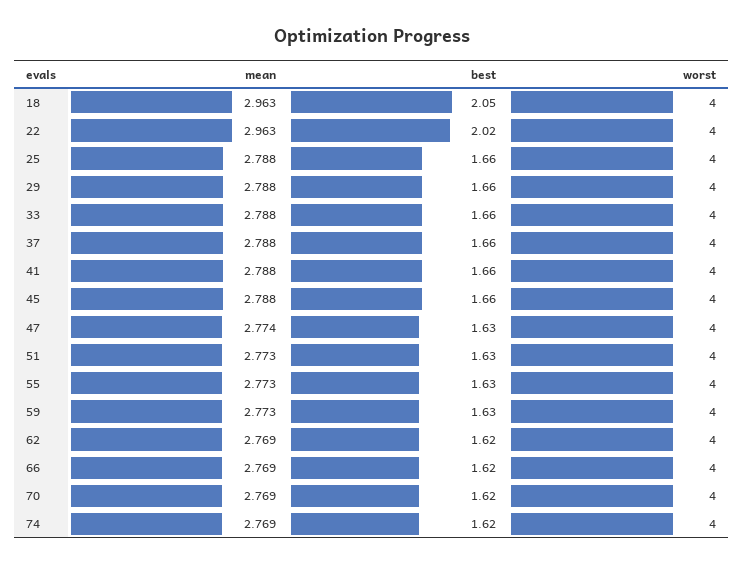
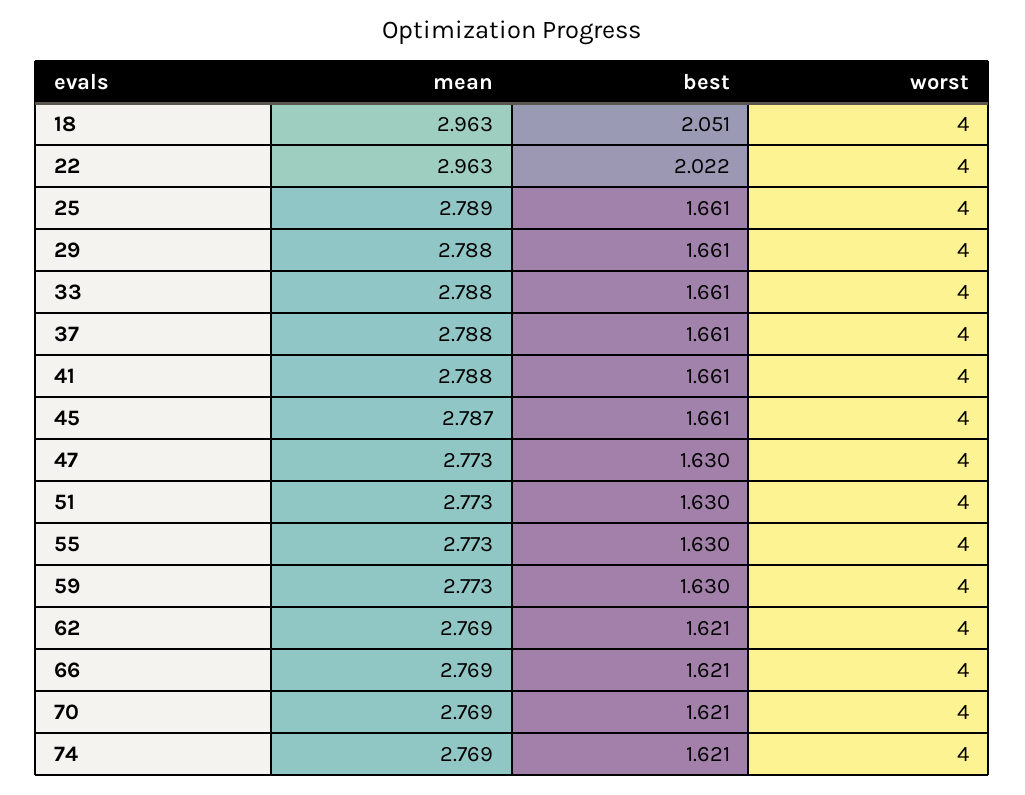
  {
    "mean": {
      "18": 2.963,
      "22": 2.963,
-     "25": 2.788,
+     "25": 2.789,
      "29": 2.788,
      "33": 2.788,
      "37": 2.788,
      "41": 2.788,
-     "45": 2.788,
+     "45": 2.787,
-     "47": 2.774,
+     "47": 2.773,
      "51": 2.773,
      "55": 2.773,
      "59": 2.773,
      "62": 2.769,
      "66": 2.769,
      "70": 2.769,
      "74": 2.769
    },
    "best": {
      "18": 2.051,
      "22": 2.022,
      "25": 1.661,
      "29": 1.661,
      "33": 1.661,
      "37": 1.661,
      "41": 1.661,
      "45": 1.661,
      "47": 1.63,
      "51": 1.63,
      "55": 1.63,
      "59": 1.63,
      "62": 1.621,
      "66": 1.621,
      "70": 1.621,
      "74": 1.621
    },
    "worst": {
      "18": 4,
      "22": 4,
      "25": 4,
      "29": 4,
      "33": 4,
      "37": 4,
      "41": 4,
      "45": 4,
      "47": 4,
      "51": 4,
      "55": 4,
      "59": 4,
      "62": 4,
      "66": 4,
      "70": 4,
      "74": 4
    }
  }

